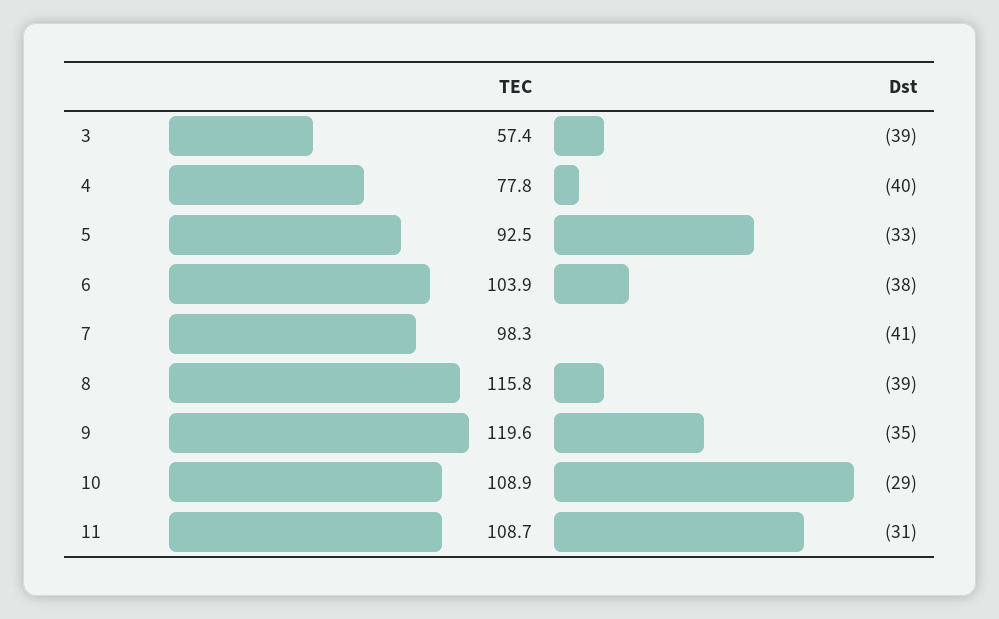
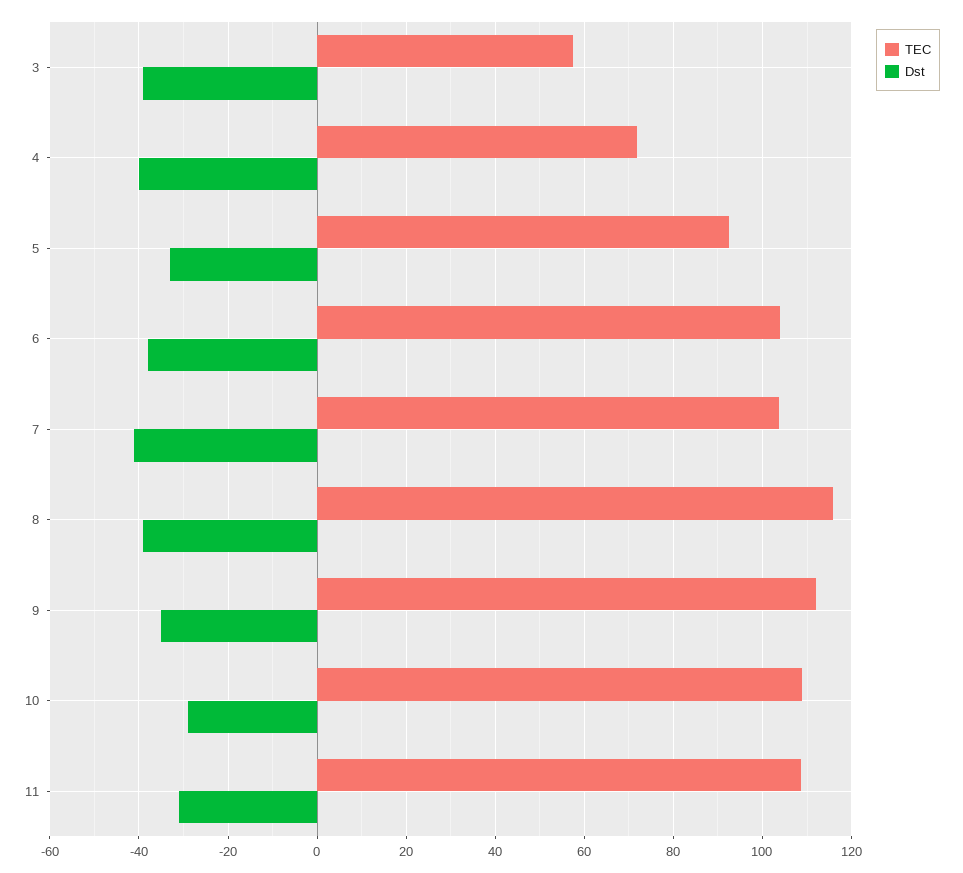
  {
    "TEC": {
      "3": 57.4,
-     "4": 77.8,
+     "4": 72,
      "5": 92.5,
      "6": 103.9,
-     "7": 98.3,
+     "7": 104,
      "8": 115.8,
-     "9": 119.6,
+     "9": 112,
      "10": 108.9,
      "11": 108.7
    },
    "Dst": {
      "3": -39,
      "4": -40,
      "5": -33,
      "6": -38,
      "7": -41,
      "8": -39,
      "9": -35,
      "10": -29,
      "11": -31
    }
  }

